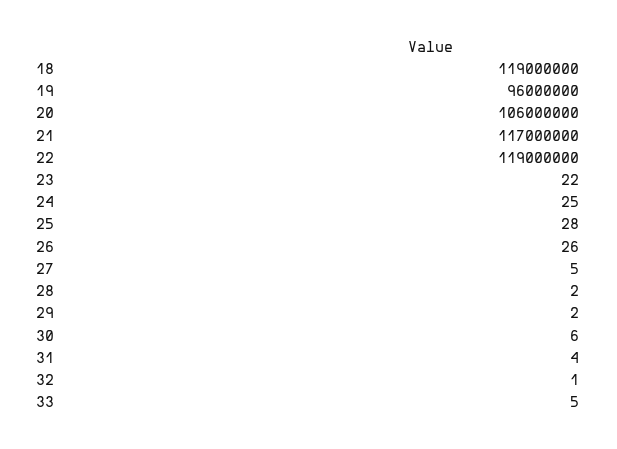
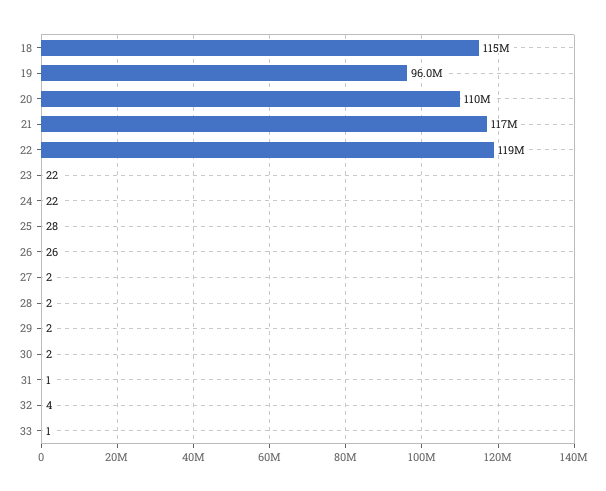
  {
-   "18": 119000000,
+   "18": 115000000,
    "19": 96000000,
-   "20": 106000000,
+   "20": 110000000,
    "21": 117000000,
    "22": 119000000,
    "23": 22,
-   "24": 25,
+   "24": 22,
    "25": 28,
    "26": 26,
-   "27": 5,
+   "27": 2,
    "28": 2,
    "29": 2,
-   "30": 6,
+   "30": 2,
-   "31": 4,
+   "31": 1,
-   "32": 1,
+   "32": 4,
-   "33": 5
+   "33": 1
  }

